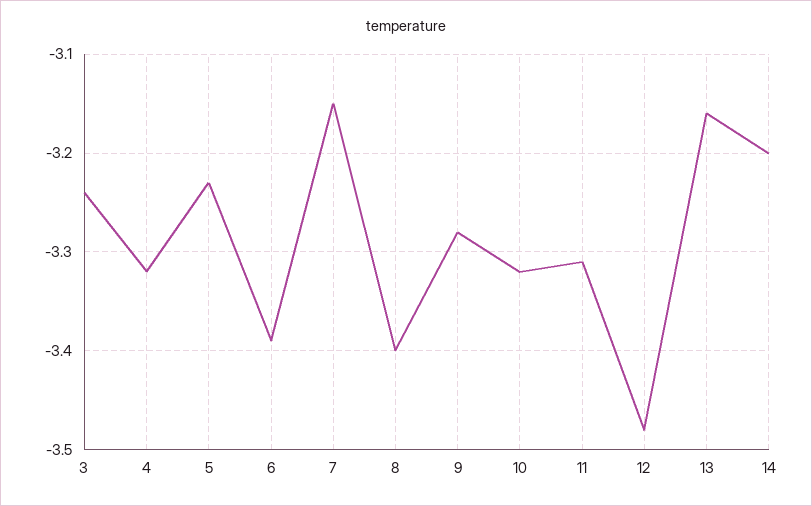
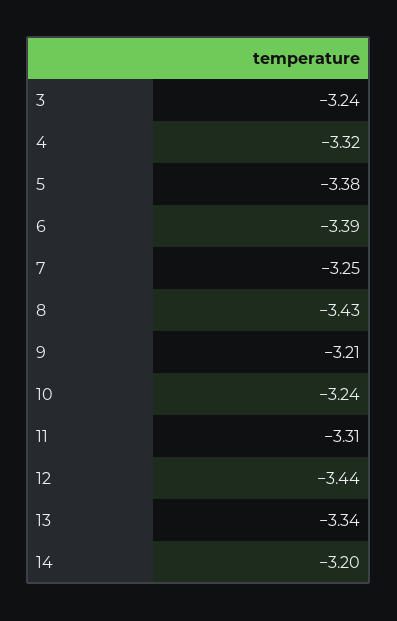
  {
    "3": -3.24,
    "4": -3.32,
-   "5": -3.23,
+   "5": -3.38,
    "6": -3.39,
-   "7": -3.15,
+   "7": -3.25,
-   "8": -3.4,
+   "8": -3.43,
-   "9": -3.28,
+   "9": -3.21,
-   "10": -3.32,
+   "10": -3.24,
    "11": -3.31,
-   "12": -3.48,
+   "12": -3.44,
-   "13": -3.16,
+   "13": -3.34,
    "14": -3.2
  }

